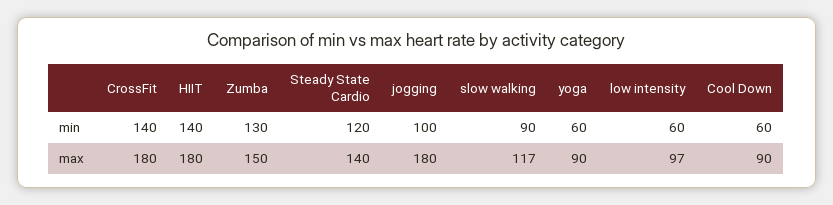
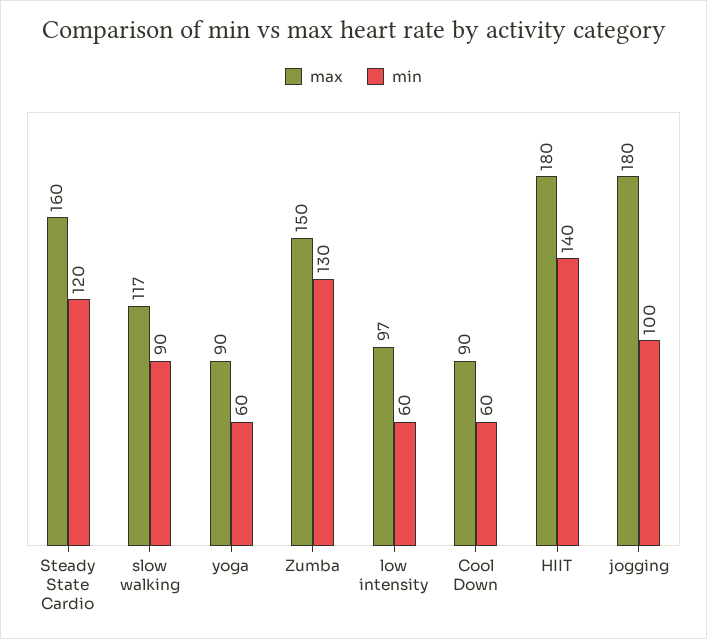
  {
    "min": {
-     "CrossFit": 140,
      "HIIT": 140,
      "Zumba": 130,
      "Steady State Cardio": 120,
      "jogging": 100,
      "slow walking": 90,
      "yoga": 60,
      "low intensity": 60,
      "Cool Down": 60
    },
    "max": {
-     "CrossFit": 180,
      "HIIT": 180,
      "Zumba": 150,
-     "Steady State Cardio": 140,
+     "Steady State Cardio": 160,
      "jogging": 180,
      "slow walking": 117,
      "yoga": 90,
      "low intensity": 97,
      "Cool Down": 90
    }
  }

